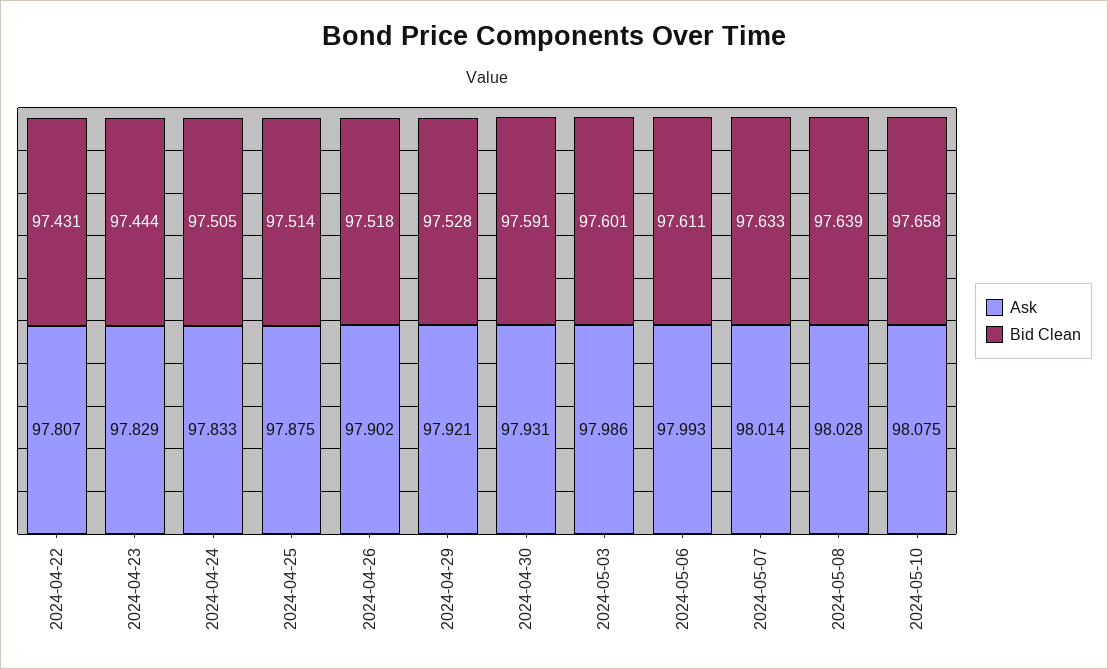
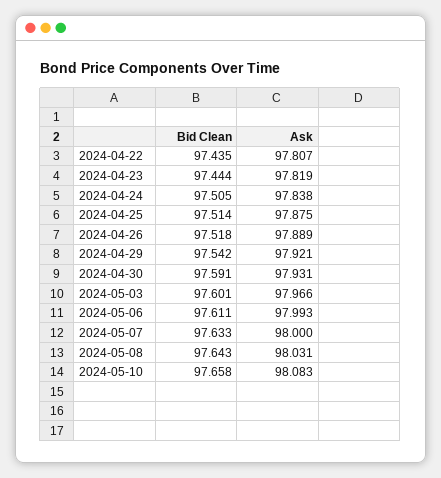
  {
    "Ask": {
      "2024-04-22": 97.807,
-     "2024-04-23": 97.829,
+     "2024-04-23": 97.819,
-     "2024-04-24": 97.833,
+     "2024-04-24": 97.838,
      "2024-04-25": 97.875,
-     "2024-04-26": 97.902,
+     "2024-04-26": 97.889,
      "2024-04-29": 97.921,
      "2024-04-30": 97.931,
-     "2024-05-03": 97.986,
+     "2024-05-03": 97.966,
      "2024-05-06": 97.993,
-     "2024-05-07": 98.014,
+     "2024-05-07": 98,
-     "2024-05-08": 98.028,
+     "2024-05-08": 98.031,
-     "2024-05-10": 98.075
+     "2024-05-10": 98.083
    },
    "Bid Clean": {
-     "2024-04-22": 97.431,
+     "2024-04-22": 97.435,
      "2024-04-23": 97.444,
      "2024-04-24": 97.505,
      "2024-04-25": 97.514,
      "2024-04-26": 97.518,
-     "2024-04-29": 97.528,
+     "2024-04-29": 97.542,
      "2024-04-30": 97.591,
      "2024-05-03": 97.601,
      "2024-05-06": 97.611,
      "2024-05-07": 97.633,
-     "2024-05-08": 97.639,
+     "2024-05-08": 97.643,
      "2024-05-10": 97.658
    }
  }

